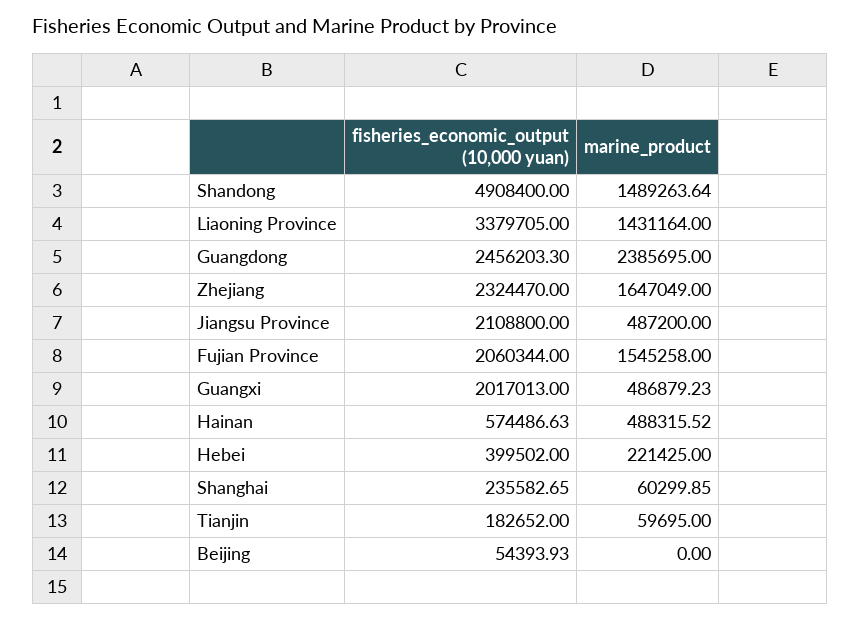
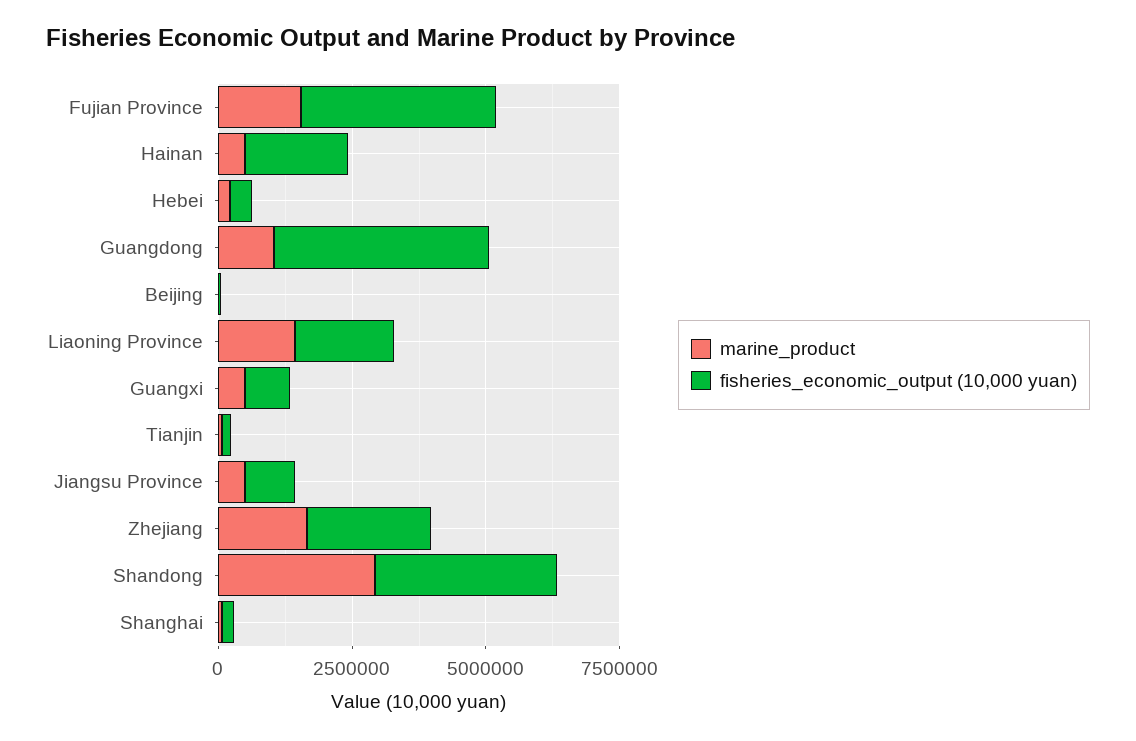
  {
    "fisheries_economic_output (10,000 yuan)": {
-     "Shandong": 4908400,
+     "Shandong": 3500000,
-     "Liaoning Province": 3379705,
+     "Liaoning Province": 2000000,
-     "Guangdong": 2456203.3,
+     "Guangdong": 4000000,
      "Zhejiang": 2324470,
-     "Jiangsu Province": 2108800,
+     "Jiangsu Province": 1000000,
-     "Fujian Province": 2060344,
+     "Fujian Province": 3500000,
-     "Guangxi": 2017013,
+     "Guangxi": 1000000,
-     "Hainan": 574486.63,
+     "Hainan": 2000000,
      "Hebei": 399502,
      "Shanghai": 235582.65,
      "Tianjin": 182652,
      "Beijing": 54393.93
    },
    "marine_product": {
-     "Shandong": 1489263.64,
+     "Shandong": 3000000,
      "Liaoning Province": 1431164,
-     "Guangdong": 2385695,
+     "Guangdong": 1000000,
      "Zhejiang": 1647049,
      "Jiangsu Province": 487200,
      "Fujian Province": 1545258,
      "Guangxi": 486879.23,
      "Hainan": 488315.52,
      "Hebei": 221425,
      "Shanghai": 60299.85,
      "Tianjin": 59695,
      "Beijing": 0
    }
  }

